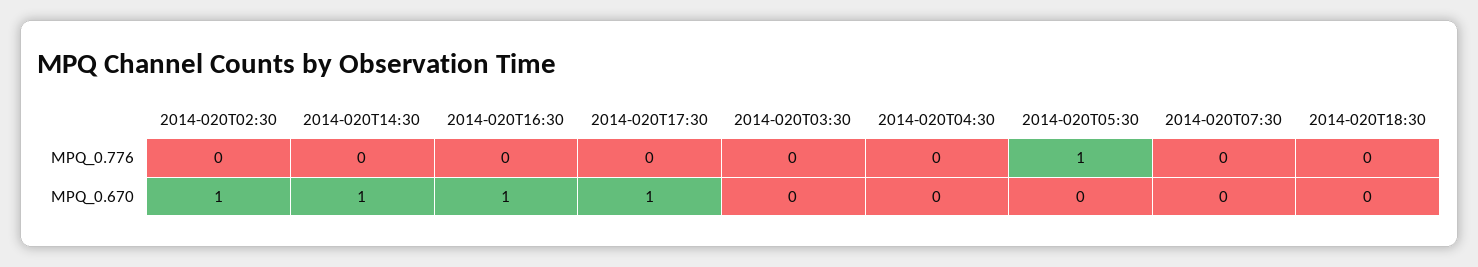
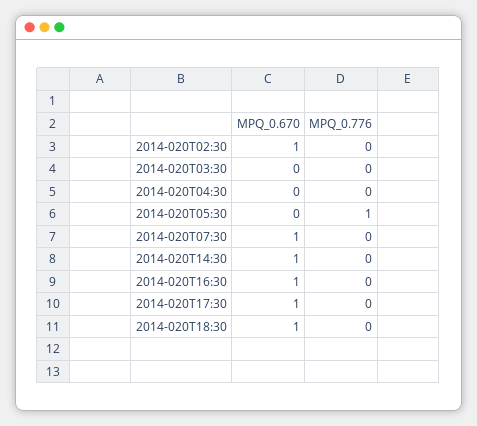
  {
    "2014-020T02:30": {
      "MPQ_0.776": 0,
      "MPQ_0.670": 1
    },
    "2014-020T14:30": {
      "MPQ_0.776": 0,
      "MPQ_0.670": 1
    },
    "2014-020T16:30": {
      "MPQ_0.776": 0,
      "MPQ_0.670": 1
    },
    "2014-020T17:30": {
      "MPQ_0.776": 0,
      "MPQ_0.670": 1
    },
    "2014-020T03:30": {
      "MPQ_0.776": 0,
      "MPQ_0.670": 0
    },
    "2014-020T04:30": {
      "MPQ_0.776": 0,
      "MPQ_0.670": 0
    },
    "2014-020T05:30": {
      "MPQ_0.776": 1,
      "MPQ_0.670": 0
    },
    "2014-020T07:30": {
      "MPQ_0.776": 0,
-     "MPQ_0.670": 0
+     "MPQ_0.670": 1
    },
    "2014-020T18:30": {
      "MPQ_0.776": 0,
-     "MPQ_0.670": 0
+     "MPQ_0.670": 1
    }
  }

